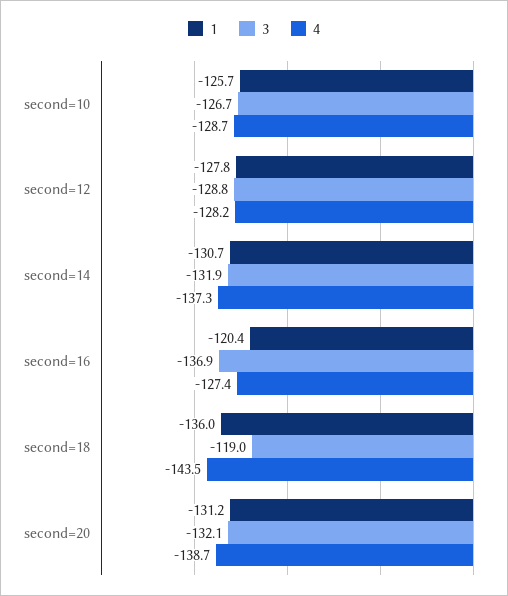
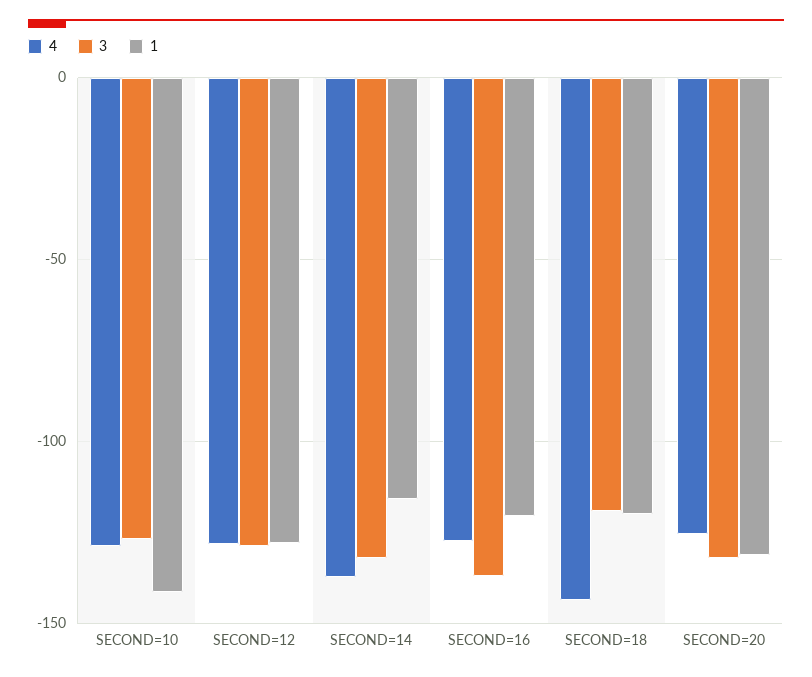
  {
    "1": {
-     "second=10": -125.7,
+     "second=10": -140,
      "second=12": -127.8,
-     "second=14": -130.7,
+     "second=14": -115,
      "second=16": -120.4,
-     "second=18": -136,
+     "second=18": -120,
      "second=20": -131.2
    },
    "3": {
      "second=10": -126.7,
      "second=12": -128.8,
      "second=14": -131.9,
      "second=16": -136.9,
      "second=18": -119,
      "second=20": -132.1
    },
    "4": {
      "second=10": -128.7,
      "second=12": -128.2,
      "second=14": -137.3,
      "second=16": -127.4,
      "second=18": -143.5,
-     "second=20": -138.7
+     "second=20": -125
    }
  }

